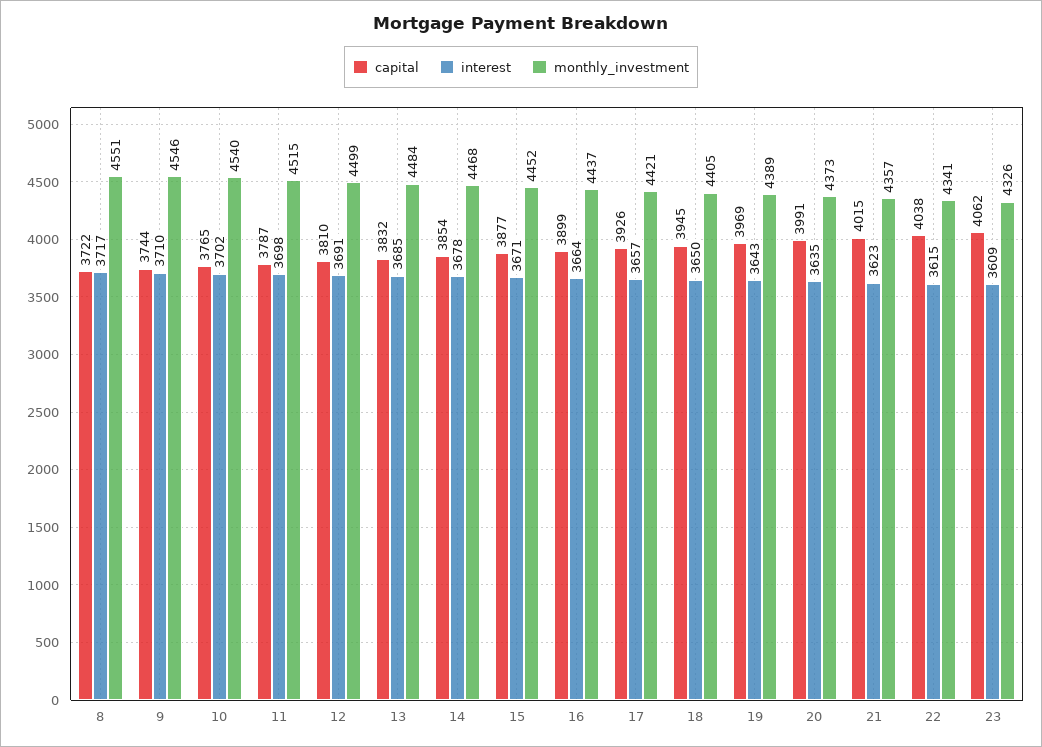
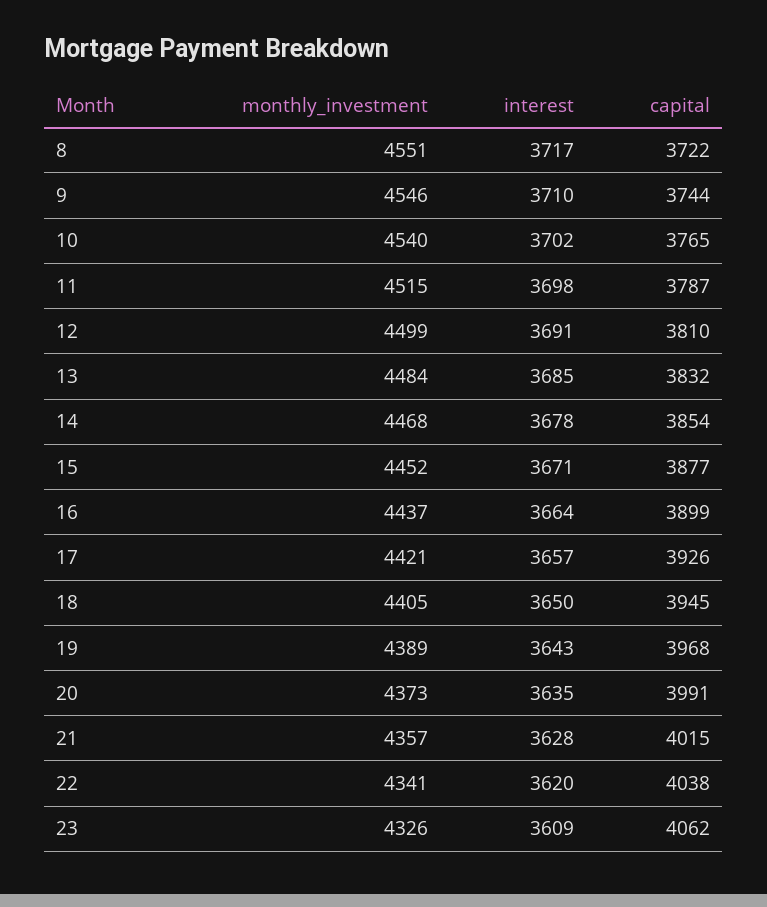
  {
    "capital": {
      "8": 3722,
      "9": 3744,
      "10": 3765,
      "11": 3787,
      "12": 3810,
      "13": 3832,
      "14": 3854,
      "15": 3877,
      "16": 3899,
      "17": 3926,
      "18": 3945,
-     "19": 3969,
+     "19": 3968,
      "20": 3991,
      "21": 4015,
      "22": 4038,
      "23": 4062
    },
    "interest": {
      "8": 3717,
      "9": 3710,
      "10": 3702,
      "11": 3698,
      "12": 3691,
      "13": 3685,
      "14": 3678,
      "15": 3671,
      "16": 3664,
      "17": 3657,
      "18": 3650,
      "19": 3643,
      "20": 3635,
-     "21": 3623,
+     "21": 3628,
-     "22": 3615,
+     "22": 3620,
      "23": 3609
    },
    "monthly_investment": {
      "8": 4551,
      "9": 4546,
      "10": 4540,
      "11": 4515,
      "12": 4499,
      "13": 4484,
      "14": 4468,
      "15": 4452,
      "16": 4437,
      "17": 4421,
      "18": 4405,
      "19": 4389,
      "20": 4373,
      "21": 4357,
      "22": 4341,
      "23": 4326
    }
  }

